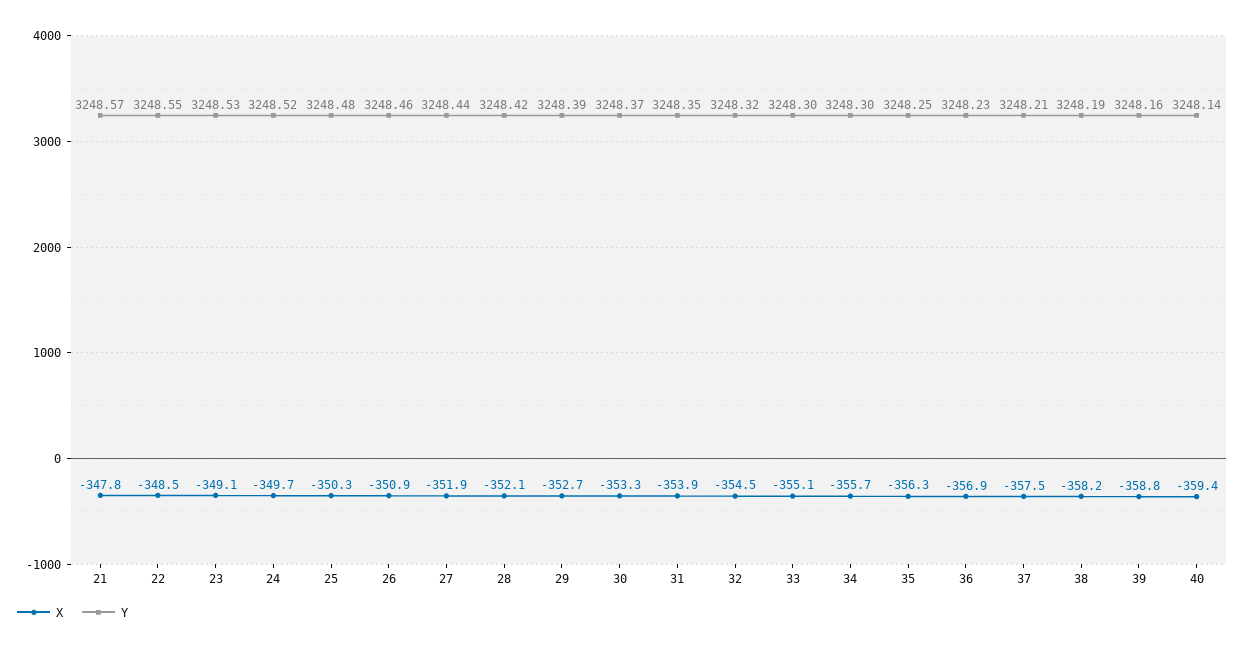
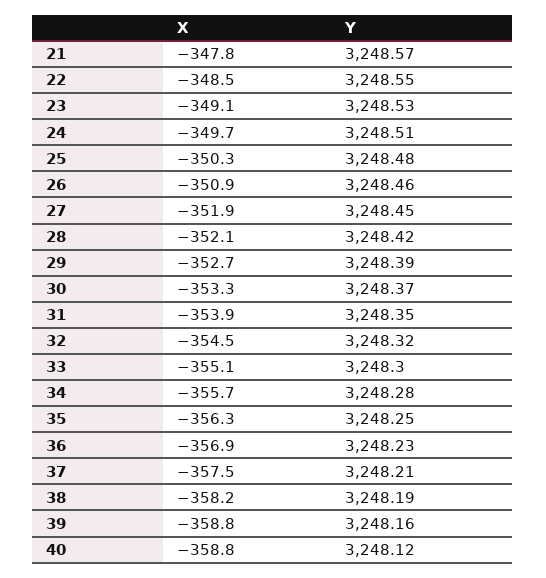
  {
    "X": {
      "21": -347.8,
      "22": -348.5,
      "23": -349.1,
      "24": -349.7,
      "25": -350.3,
      "26": -350.9,
      "27": -351.9,
      "28": -352.1,
      "29": -352.7,
      "30": -353.3,
      "31": -353.9,
      "32": -354.5,
      "33": -355.1,
      "34": -355.7,
      "35": -356.3,
      "36": -356.9,
      "37": -357.5,
      "38": -358.2,
      "39": -358.8,
-     "40": -359.4
+     "40": -358.8
    },
    "Y": {
      "21": 3248.57,
      "22": 3248.55,
      "23": 3248.53,
-     "24": 3248.52,
+     "24": 3248.51,
      "25": 3248.48,
      "26": 3248.46,
-     "27": 3248.44,
+     "27": 3248.45,
      "28": 3248.42,
      "29": 3248.39,
      "30": 3248.37,
      "31": 3248.35,
      "32": 3248.32,
      "33": 3248.3,
-     "34": 3248.3,
+     "34": 3248.28,
      "35": 3248.25,
      "36": 3248.23,
      "37": 3248.21,
      "38": 3248.19,
      "39": 3248.16,
-     "40": 3248.14
+     "40": 3248.12
    }
  }

